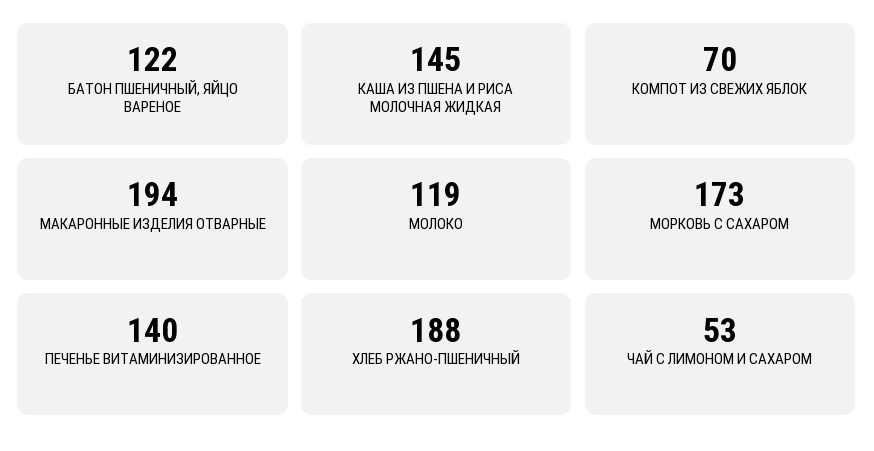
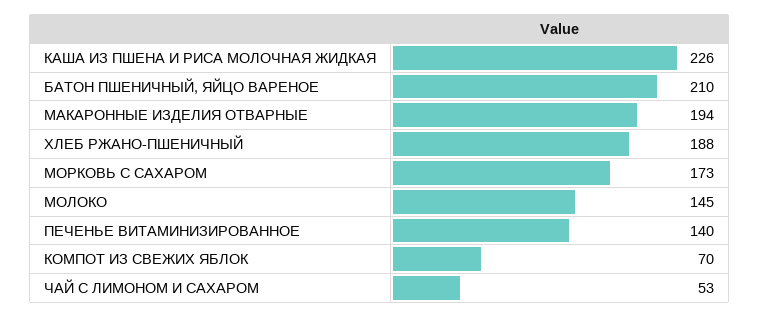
  {
-   "БАТОН ПШЕНИЧНЫЙ, ЯЙЦО ВАРЕНОЕ": 122,
+   "БАТОН ПШЕНИЧНЫЙ, ЯЙЦО ВАРЕНОЕ": 210,
-   "КАША ИЗ ПШЕНА И РИСА МОЛОЧНАЯ ЖИДКАЯ": 145,
+   "КАША ИЗ ПШЕНА И РИСА МОЛОЧНАЯ ЖИДКАЯ": 226,
    "КОМПОТ ИЗ СВЕЖИХ ЯБЛОК": 70,
    "МАКАРОННЫЕ ИЗДЕЛИЯ ОТВАРНЫЕ": 194,
-   "МОЛОКО": 119,
+   "МОЛОКО": 145,
    "МОРКОВЬ С САХАРОМ": 173,
    "ПЕЧЕНЬЕ ВИТАМИНИЗИРОВАННОЕ": 140,
    "ХЛЕБ РЖАНО-ПШЕНИЧНЫЙ": 188,
    "ЧАЙ С ЛИМОНОМ И САХАРОМ": 53
  }

